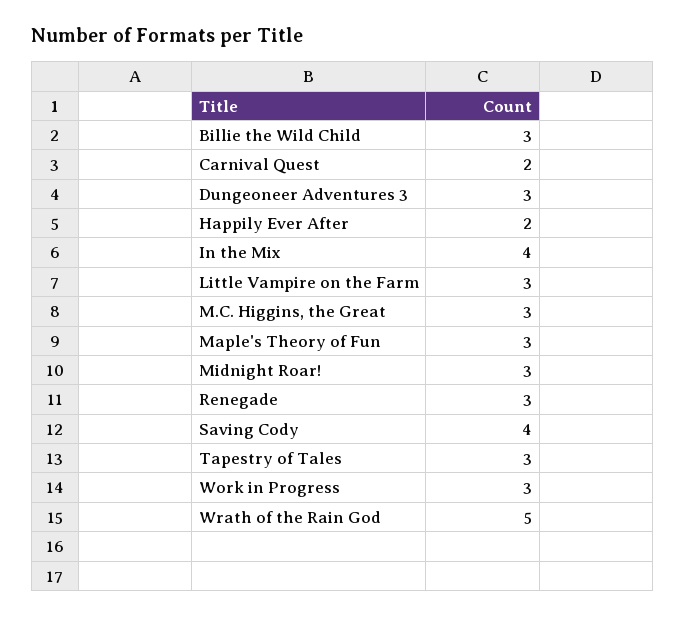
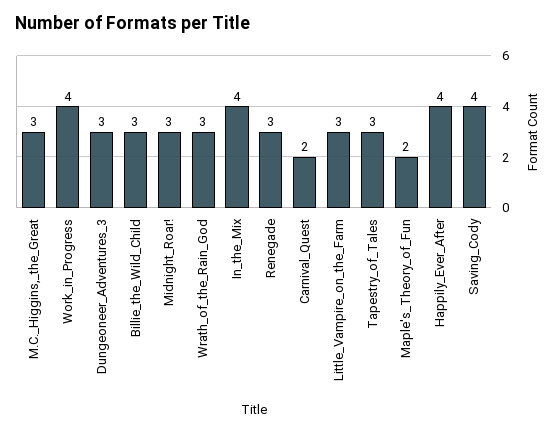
  {
    "Billie the Wild Child": 3,
    "Carnival Quest": 2,
    "Dungeoneer Adventures 3": 3,
-   "Happily Ever After": 2,
+   "Happily Ever After": 4,
    "In the Mix": 4,
    "Little Vampire on the Farm": 3,
    "M.C. Higgins, the Great": 3,
-   "Maple's Theory of Fun": 3,
+   "Maple's Theory of Fun": 2,
    "Midnight Roar!": 3,
    "Renegade": 3,
    "Saving Cody": 4,
    "Tapestry of Tales": 3,
-   "Work in Progress": 3,
+   "Work in Progress": 4,
-   "Wrath of the Rain God": 5
+   "Wrath of the Rain God": 3
  }

